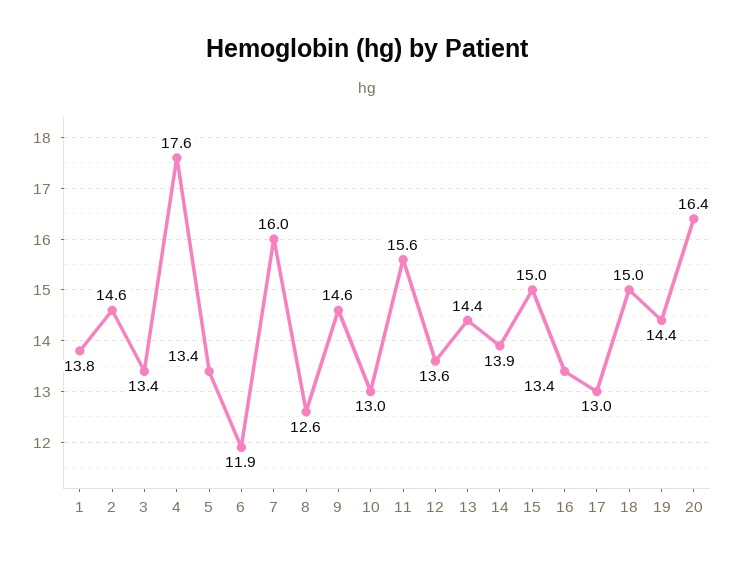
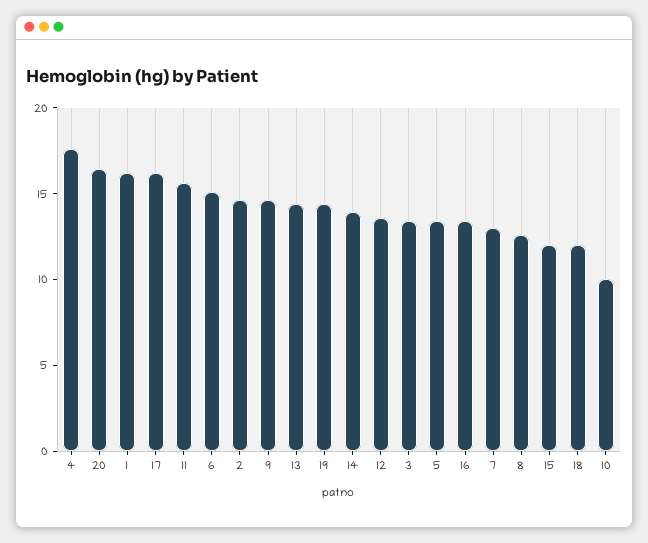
  {
-   "1": 13.8,
+   "1": 16,
    "2": 14.6,
    "3": 13.4,
    "4": 17.6,
    "5": 13.4,
-   "6": 11.9,
+   "6": 15,
-   "7": 16,
+   "7": 13,
    "8": 12.6,
    "9": 14.6,
-   "10": 13,
+   "10": 10,
    "11": 15.6,
    "12": 13.6,
    "13": 14.4,
    "14": 13.9,
-   "15": 15,
+   "15": 12,
    "16": 13.4,
-   "17": 13,
+   "17": 16,
-   "18": 15,
+   "18": 12,
    "19": 14.4,
    "20": 16.4
  }

